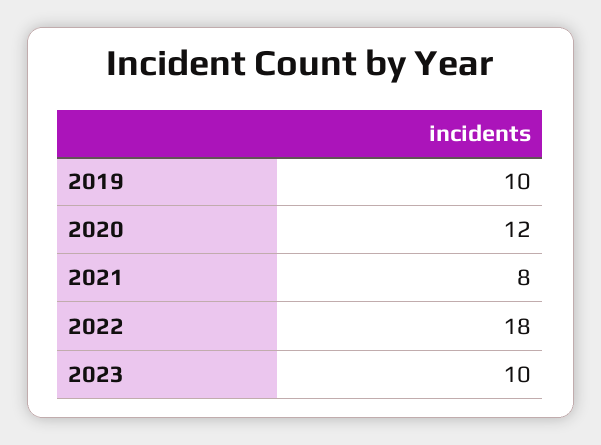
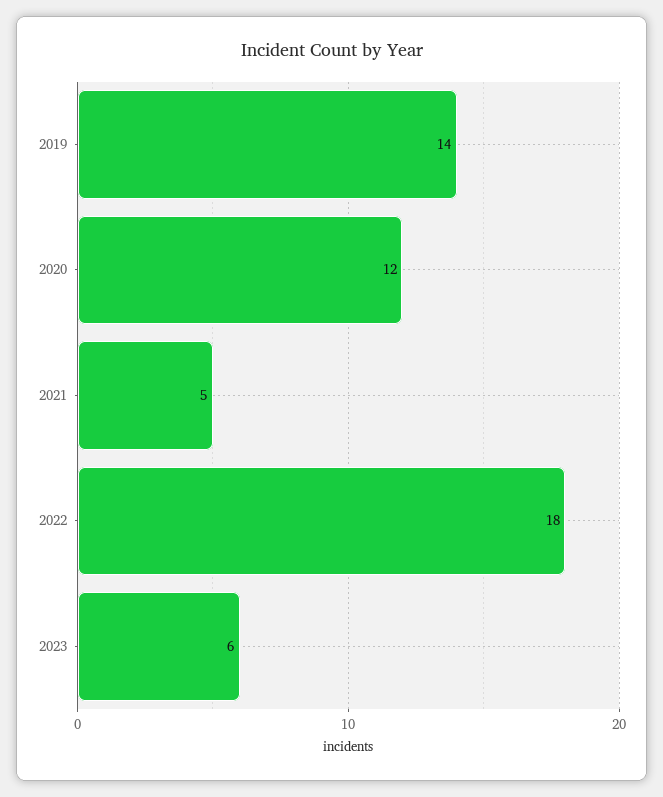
  {
-   "2019": 10,
+   "2019": 14,
    "2020": 12,
-   "2021": 8,
+   "2021": 5,
    "2022": 18,
-   "2023": 10
+   "2023": 6
  }

